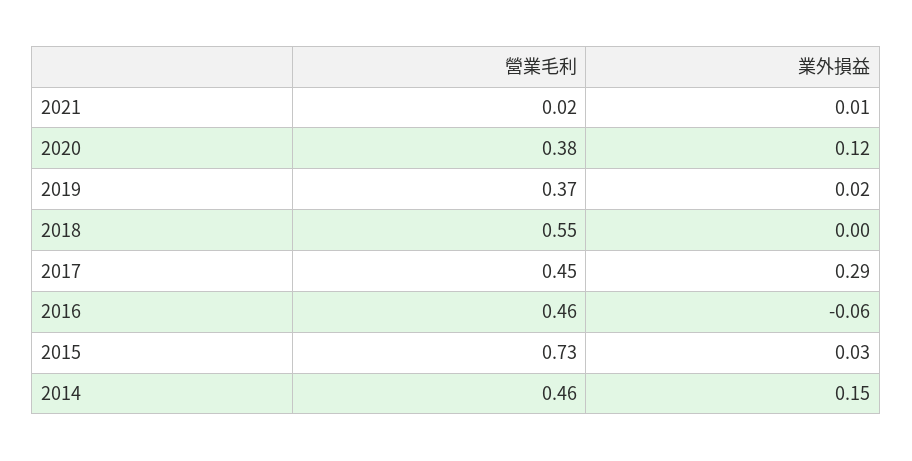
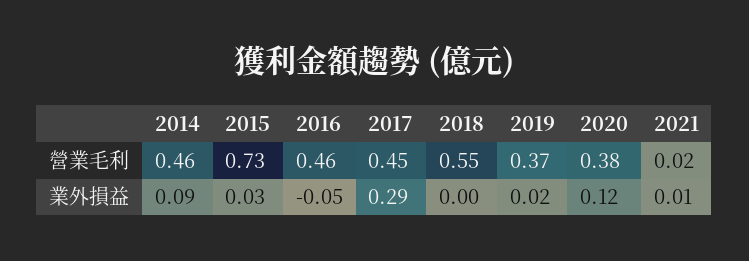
  {
    "營業毛利": {
      "2021": 0.02,
      "2020": 0.38,
      "2019": 0.37,
      "2018": 0.55,
      "2017": 0.45,
      "2016": 0.46,
      "2015": 0.73,
      "2014": 0.46
    },
    "業外損益": {
      "2021": 0.01,
      "2020": 0.12,
      "2019": 0.02,
      "2018": 0,
      "2017": 0.29,
-     "2016": -0.06,
+     "2016": -0.05,
      "2015": 0.03,
-     "2014": 0.15
+     "2014": 0.09
    }
  }

